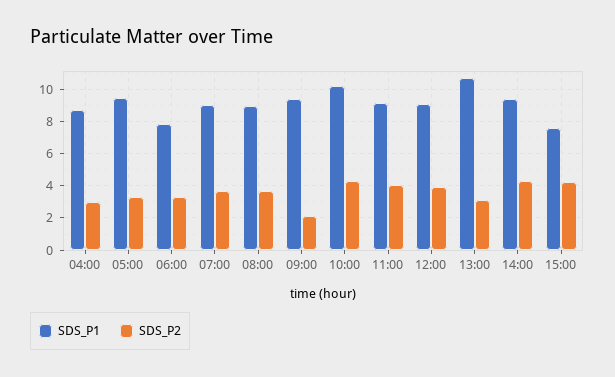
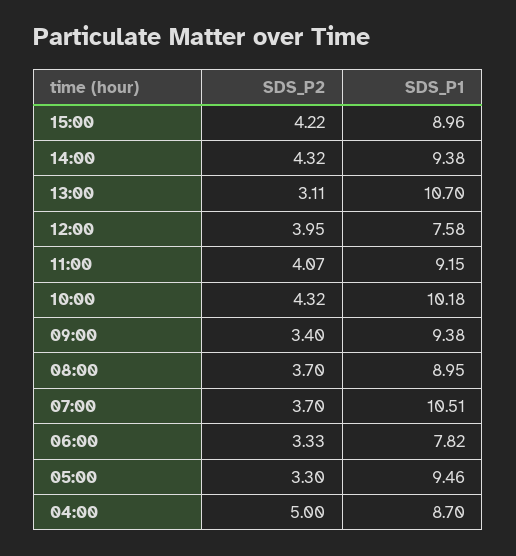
  {
    "SDS_P1": {
      "04:00": 8.7,
      "05:00": 9.46,
      "06:00": 7.82,
-     "07:00": 9,
+     "07:00": 10.51,
      "08:00": 8.95,
      "09:00": 9.38,
      "10:00": 10.18,
      "11:00": 9.15,
-     "12:00": 9,
+     "12:00": 7.58,
      "13:00": 10.7,
      "14:00": 9.38,
-     "15:00": 7.5
+     "15:00": 8.96
    },
    "SDS_P2": {
-     "04:00": 3,
+     "04:00": 5,
      "05:00": 3.3,
      "06:00": 3.33,
      "07:00": 3.7,
      "08:00": 3.7,
-     "09:00": 2,
+     "09:00": 3.4,
      "10:00": 4.32,
      "11:00": 4.07,
      "12:00": 3.95,
      "13:00": 3.11,
      "14:00": 4.32,
      "15:00": 4.22
    }
  }

